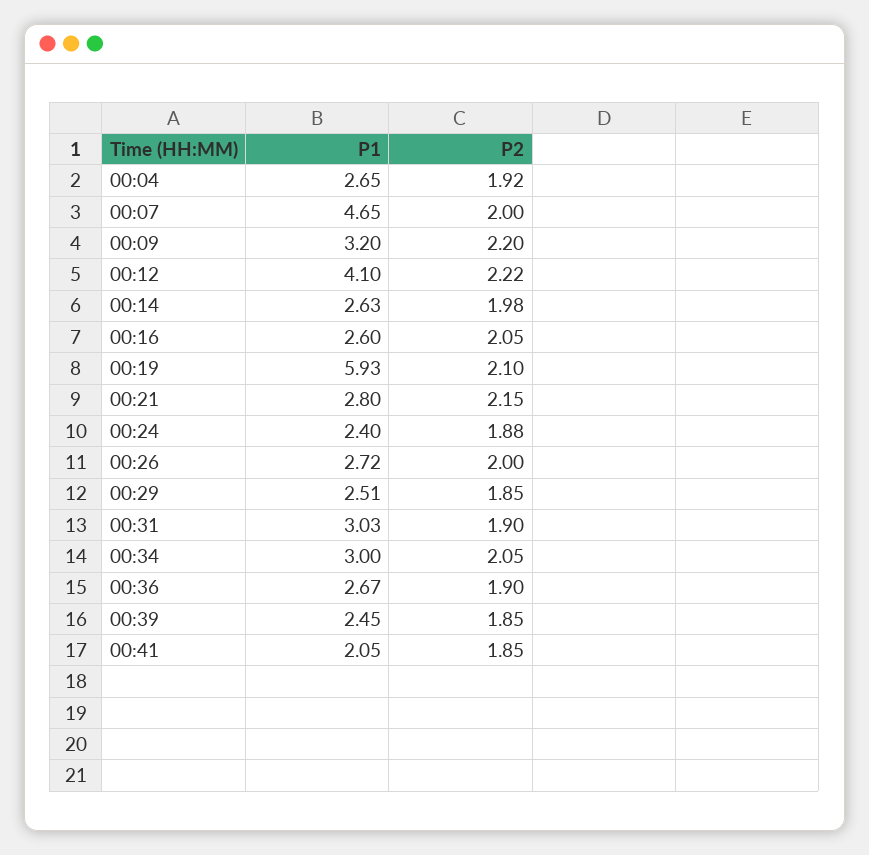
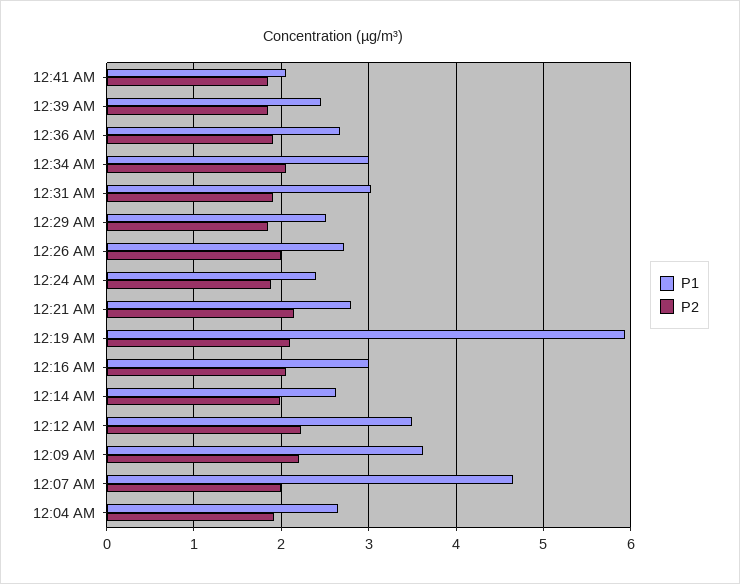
  {
    "P1": {
      "00:04": 2.65,
      "00:07": 4.65,
-     "00:09": 3.2,
+     "00:09": 3.6,
-     "00:12": 4.1,
+     "00:12": 3.5,
      "00:14": 2.63,
-     "00:16": 2.6,
+     "00:16": 3,
      "00:19": 5.93,
      "00:21": 2.8,
      "00:24": 2.4,
      "00:26": 2.72,
      "00:29": 2.51,
      "00:31": 3.03,
      "00:34": 3,
      "00:36": 2.67,
      "00:39": 2.45,
      "00:41": 2.05
    },
    "P2": {
      "00:04": 1.92,
      "00:07": 2,
      "00:09": 2.2,
      "00:12": 2.22,
      "00:14": 1.98,
      "00:16": 2.05,
      "00:19": 2.1,
      "00:21": 2.15,
      "00:24": 1.88,
      "00:26": 2,
      "00:29": 1.85,
      "00:31": 1.9,
      "00:34": 2.05,
      "00:36": 1.9,
      "00:39": 1.85,
      "00:41": 1.85
    }
  }

